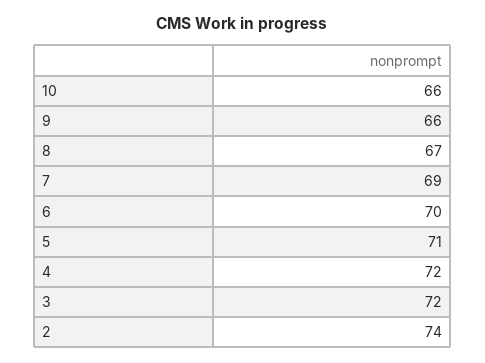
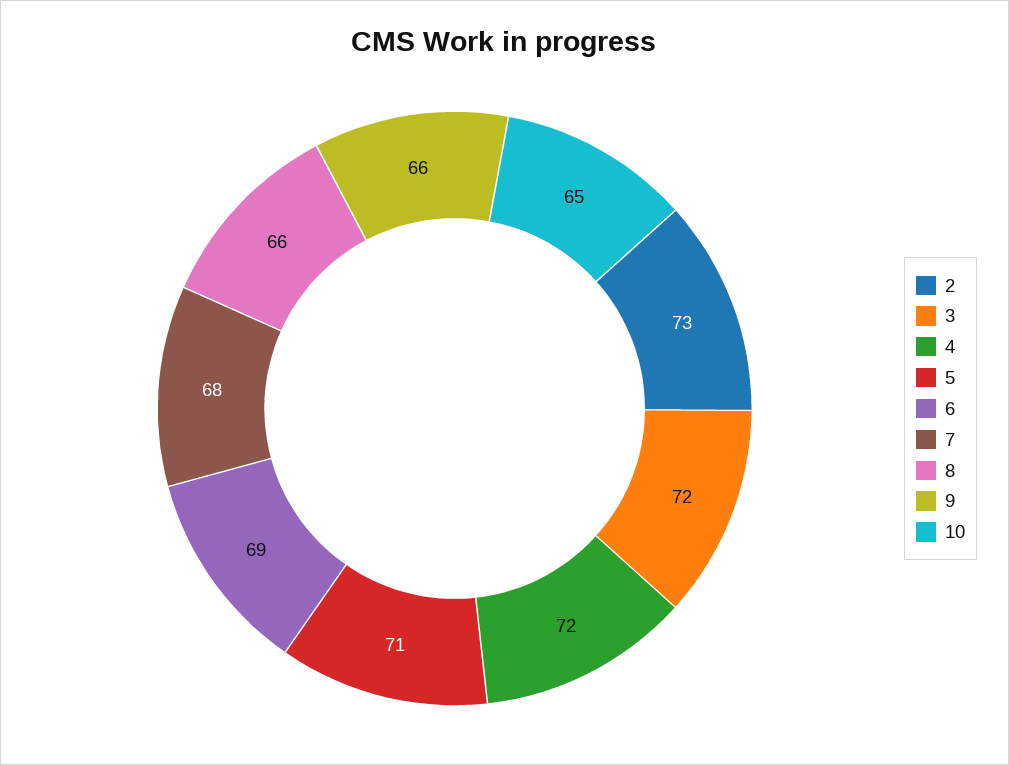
  {
-   "10": 66,
+   "10": 65,
    "9": 66,
-   "8": 67,
+   "8": 66,
-   "7": 69,
+   "7": 68,
-   "6": 70,
+   "6": 69,
    "5": 71,
    "4": 72,
    "3": 72,
-   "2": 74
+   "2": 73
  }

